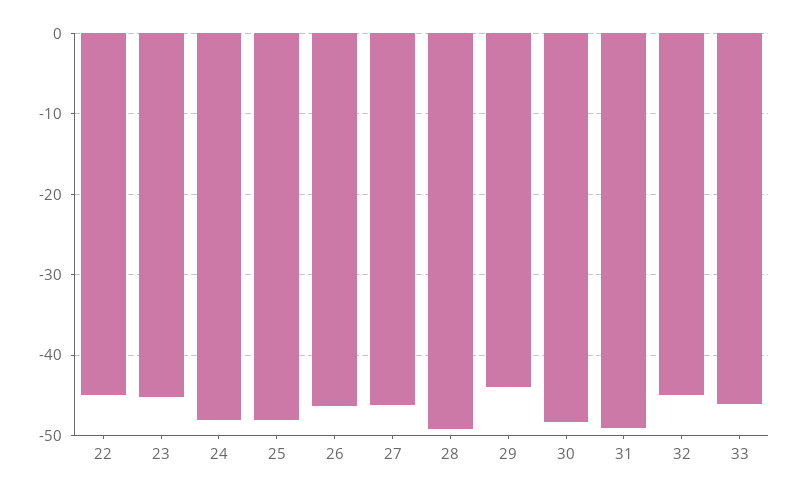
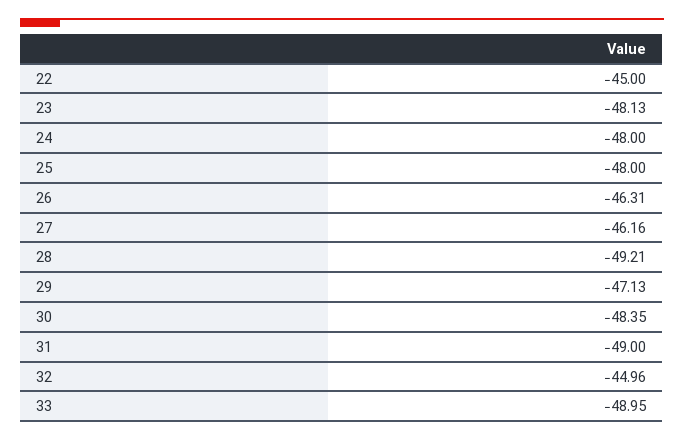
  {
    "22": -45,
-   "23": -45,
+   "23": -48.13,
    "24": -48,
    "25": -48,
    "26": -46.31,
    "27": -46.16,
    "28": -49.21,
-   "29": -44,
+   "29": -47.13,
    "30": -48.35,
    "31": -49,
    "32": -44.96,
-   "33": -46
+   "33": -48.95
  }

